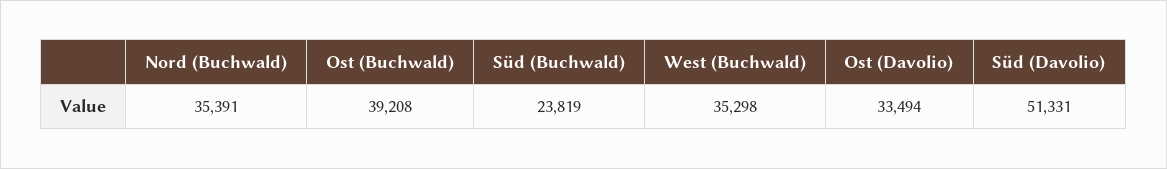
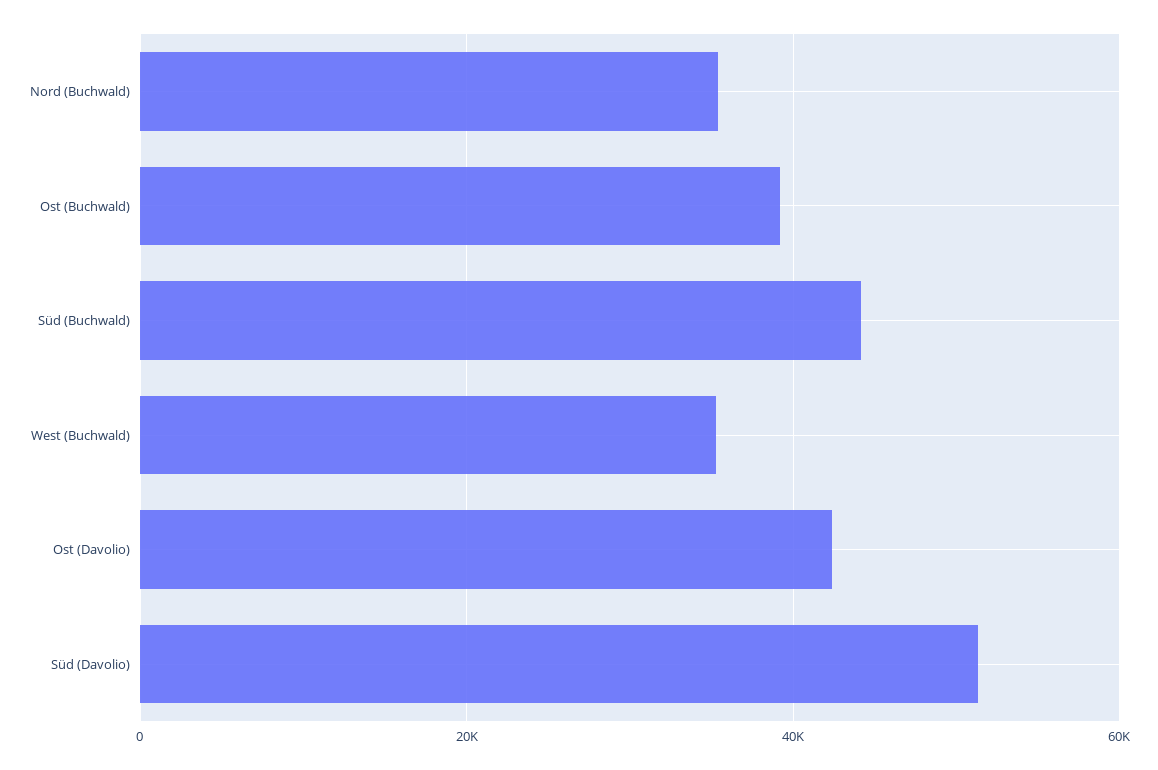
  {
    "Nord (Buchwald)": 35391,
    "Ost (Buchwald)": 39208,
-   "Süd (Buchwald)": 23819,
+   "Süd (Buchwald)": 44000,
    "West (Buchwald)": 35298,
-   "Ost (Davolio)": 33494,
+   "Ost (Davolio)": 42000,
    "Süd (Davolio)": 51331
  }

